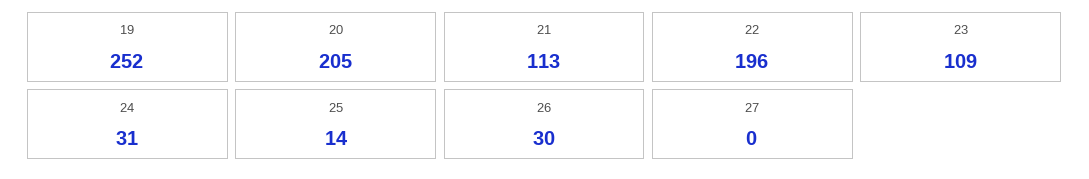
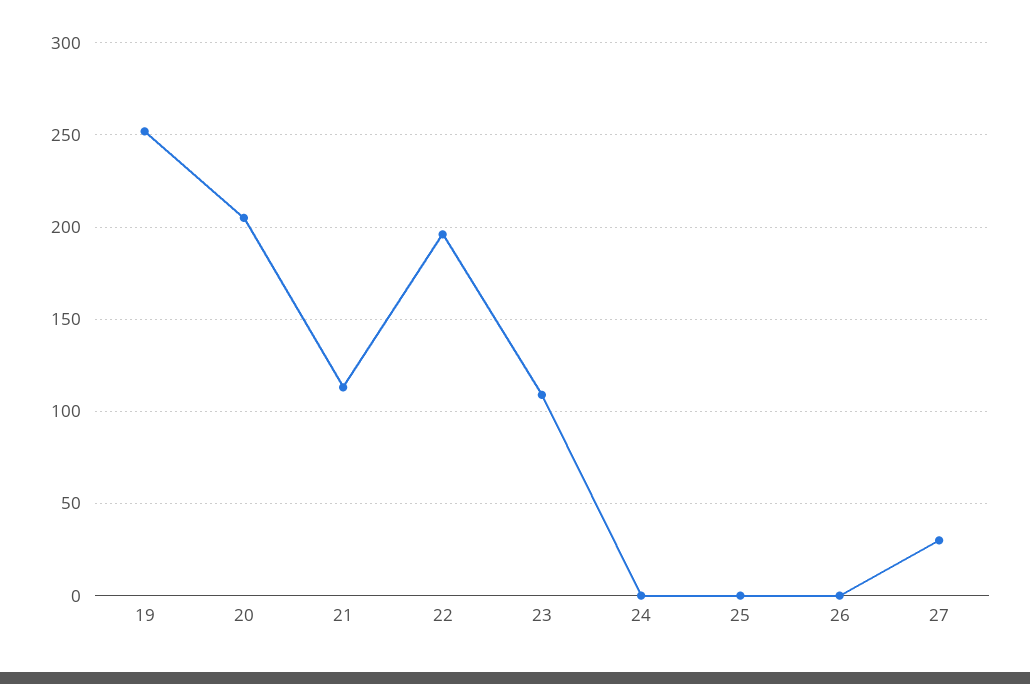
  {
    "19": 252,
    "20": 205,
    "21": 113,
    "22": 196,
    "23": 109,
-   "24": 31,
+   "24": 0,
-   "25": 14,
+   "25": 0,
-   "26": 30,
+   "26": 0,
-   "27": 0
+   "27": 30
  }

